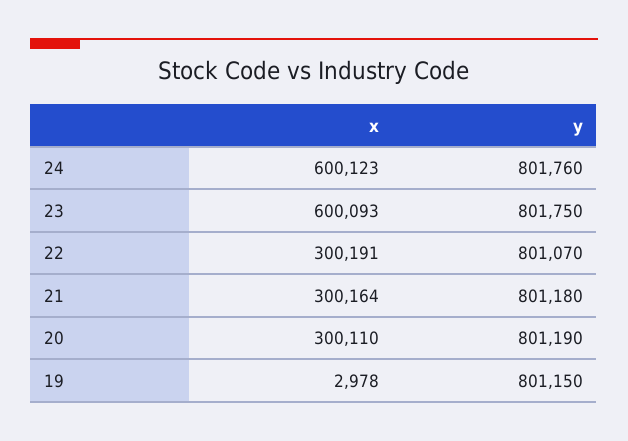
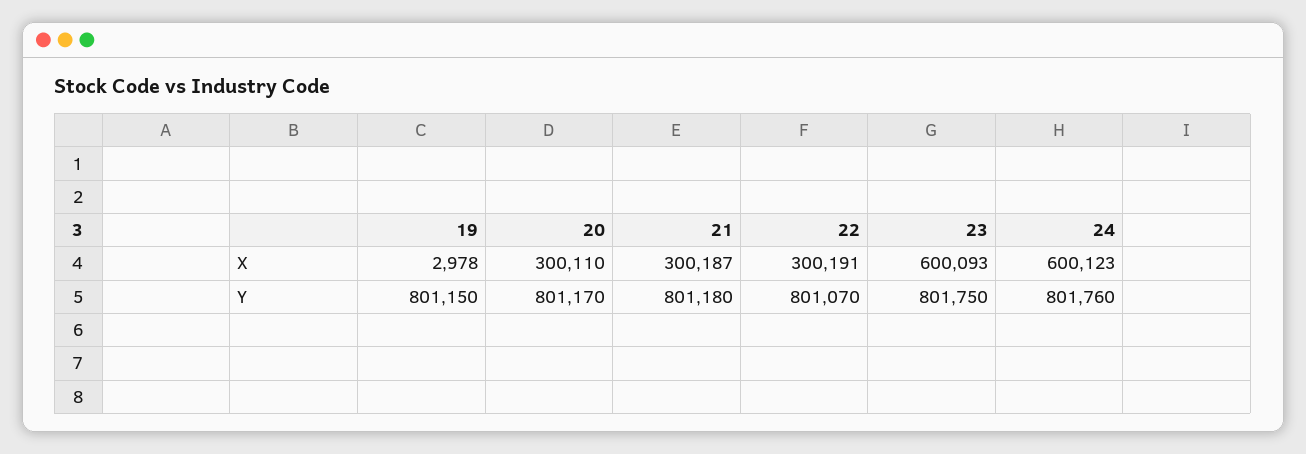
  {
    "x": {
      "24": 600123,
      "23": 600093,
      "22": 300191,
-     "21": 300164,
+     "21": 300187,
      "20": 300110,
      "19": 2978
    },
    "y": {
      "24": 801760,
      "23": 801750,
      "22": 801070,
      "21": 801180,
-     "20": 801190,
+     "20": 801170,
      "19": 801150
    }
  }

